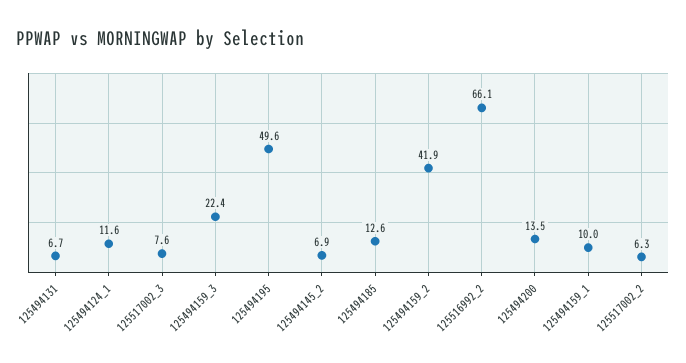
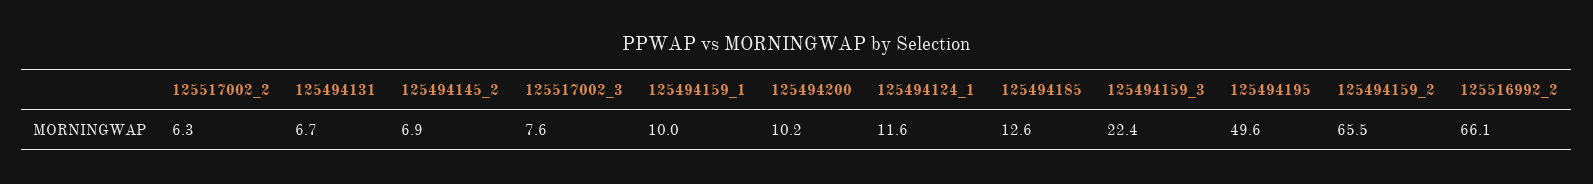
  {
    "125494131": 6.7,
    "125494124_1": 11.6,
    "125517002_3": 7.6,
    "125494159_3": 22.4,
    "125494195": 49.6,
    "125494145_2": 6.9,
    "125494185": 12.6,
-   "125494159_2": 41.9,
+   "125494159_2": 65.5,
    "125516992_2": 66.1,
-   "125494200": 13.5,
+   "125494200": 10.2,
    "125494159_1": 10,
    "125517002_2": 6.3
  }

